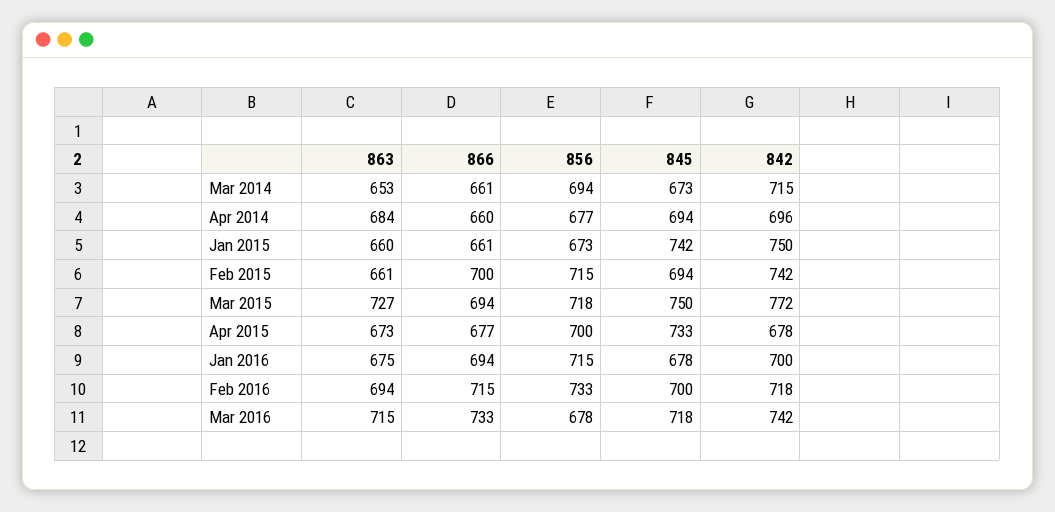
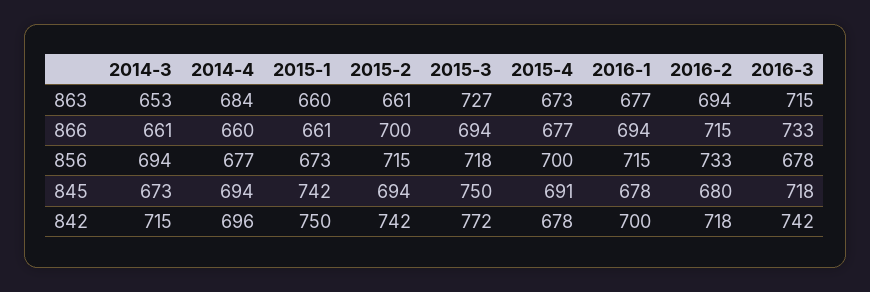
  {
    "863": {
      "Mar 2014": 653,
      "Apr 2014": 684,
      "Jan 2015": 660,
      "Feb 2015": 661,
      "Mar 2015": 727,
      "Apr 2015": 673,
-     "Jan 2016": 675,
+     "Jan 2016": 677,
      "Feb 2016": 694,
      "Mar 2016": 715
    },
    "866": {
      "Mar 2014": 661,
      "Apr 2014": 660,
      "Jan 2015": 661,
      "Feb 2015": 700,
      "Mar 2015": 694,
      "Apr 2015": 677,
      "Jan 2016": 694,
      "Feb 2016": 715,
      "Mar 2016": 733
    },
    "856": {
      "Mar 2014": 694,
      "Apr 2014": 677,
      "Jan 2015": 673,
      "Feb 2015": 715,
      "Mar 2015": 718,
      "Apr 2015": 700,
      "Jan 2016": 715,
      "Feb 2016": 733,
      "Mar 2016": 678
    },
    "845": {
      "Mar 2014": 673,
      "Apr 2014": 694,
      "Jan 2015": 742,
      "Feb 2015": 694,
      "Mar 2015": 750,
-     "Apr 2015": 733,
+     "Apr 2015": 691,
      "Jan 2016": 678,
-     "Feb 2016": 700,
+     "Feb 2016": 680,
      "Mar 2016": 718
    },
    "842": {
      "Mar 2014": 715,
      "Apr 2014": 696,
      "Jan 2015": 750,
      "Feb 2015": 742,
      "Mar 2015": 772,
      "Apr 2015": 678,
      "Jan 2016": 700,
      "Feb 2016": 718,
      "Mar 2016": 742
    }
  }

